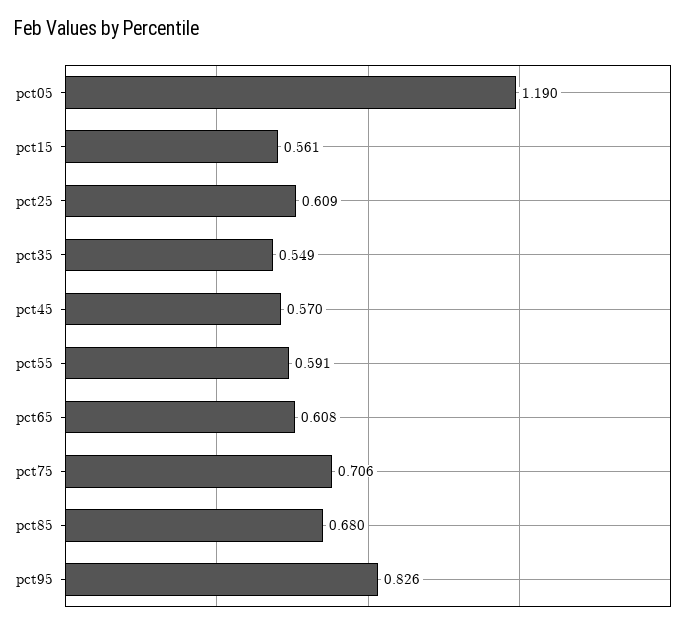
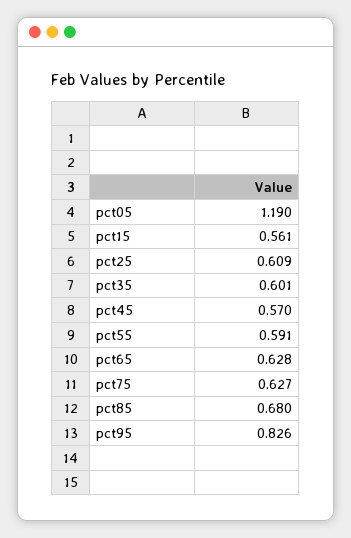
  {
    "pct05": 1.19,
    "pct15": 0.561,
    "pct25": 0.609,
-   "pct35": 0.549,
+   "pct35": 0.601,
    "pct45": 0.57,
    "pct55": 0.591,
-   "pct65": 0.608,
+   "pct65": 0.628,
-   "pct75": 0.706,
+   "pct75": 0.627,
    "pct85": 0.68,
    "pct95": 0.826
  }

